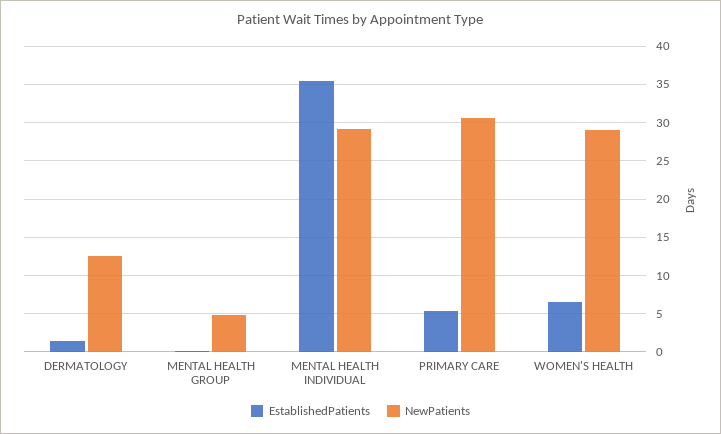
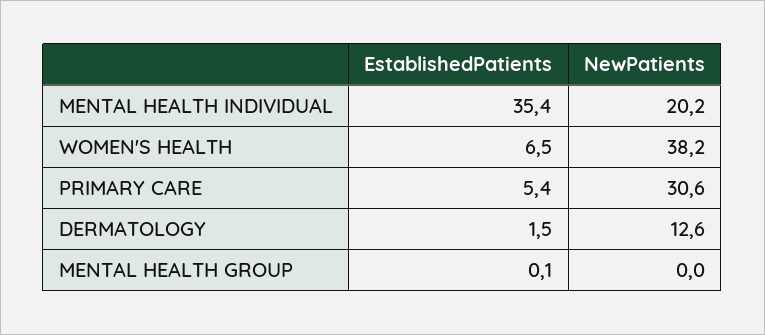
  {
    "EstablishedPatients": {
      "DERMATOLOGY": 1.5,
      "MENTAL HEALTH GROUP": 0.1,
      "MENTAL HEALTH INDIVIDUAL": 35.4,
      "PRIMARY CARE": 5.4,
      "WOMEN'S HEALTH": 6.5
    },
    "NewPatients": {
      "DERMATOLOGY": 12.6,
-     "MENTAL HEALTH GROUP": 5,
+     "MENTAL HEALTH GROUP": 0,
-     "MENTAL HEALTH INDIVIDUAL": 29,
+     "MENTAL HEALTH INDIVIDUAL": 20.2,
      "PRIMARY CARE": 30.6,
-     "WOMEN'S HEALTH": 29
+     "WOMEN'S HEALTH": 38.2
    }
  }

